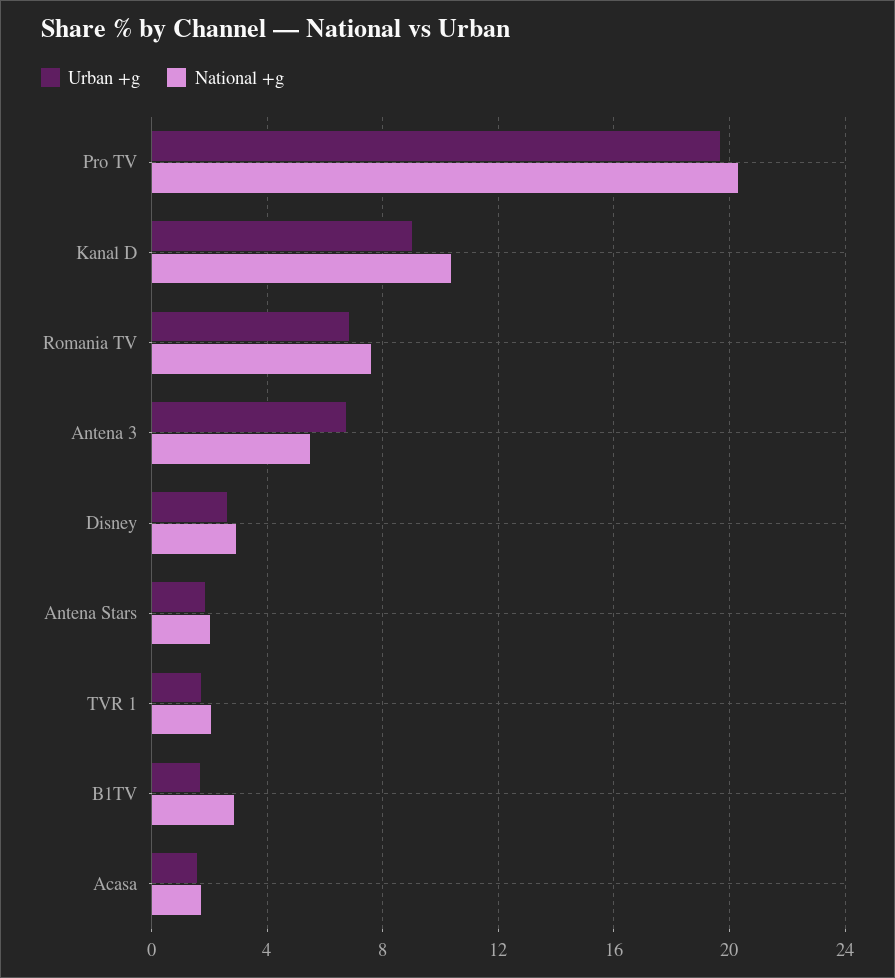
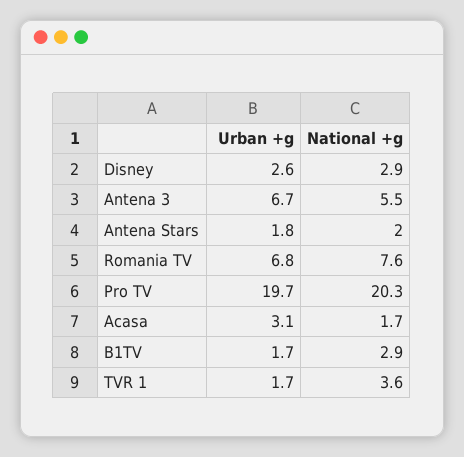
  {
    "Urban +g": {
      "Pro TV": 19.7,
-     "Kanal D": 9,
      "Romania TV": 6.8,
      "Antena 3": 6.7,
      "Disney": 2.6,
      "Antena Stars": 1.8,
      "TVR 1": 1.7,
      "B1TV": 1.7,
-     "Acasa": 1.5
+     "Acasa": 3.1
    },
    "National +g": {
      "Pro TV": 20.3,
-     "Kanal D": 10.5,
      "Romania TV": 7.6,
      "Antena 3": 5.5,
      "Disney": 2.9,
      "Antena Stars": 2,
-     "TVR 1": 2,
+     "TVR 1": 3.6,
      "B1TV": 2.9,
      "Acasa": 1.7
    }
  }

